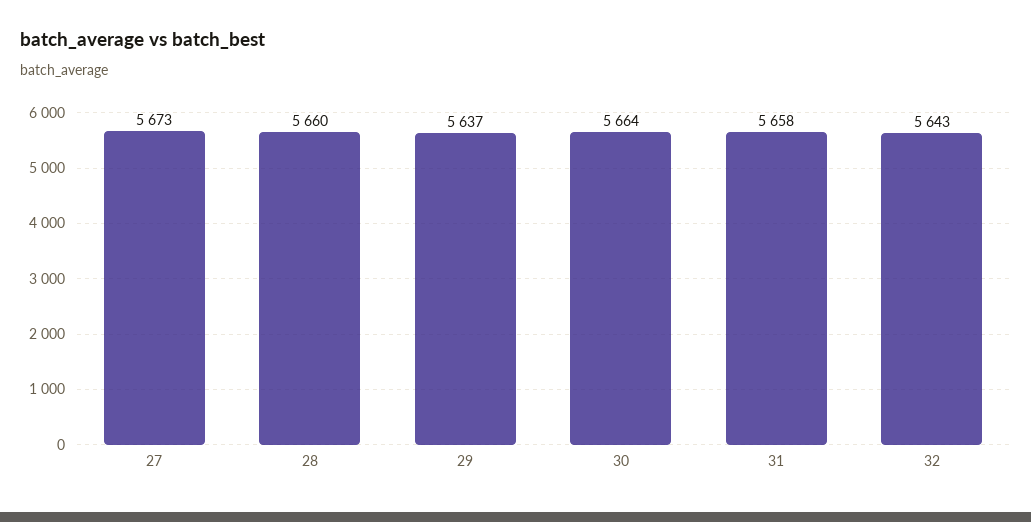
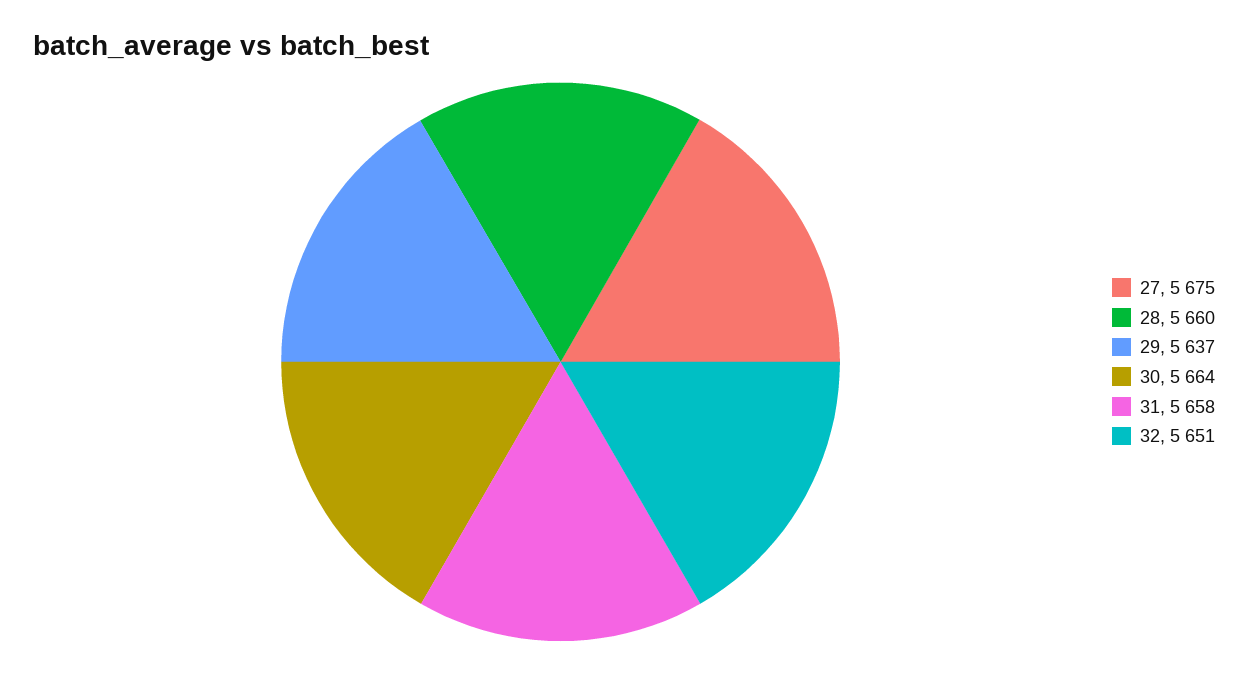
  {
-   "27": 5673,
+   "27": 5675,
    "28": 5660,
    "29": 5637,
    "30": 5664,
    "31": 5658,
-   "32": 5643
+   "32": 5651
  }

